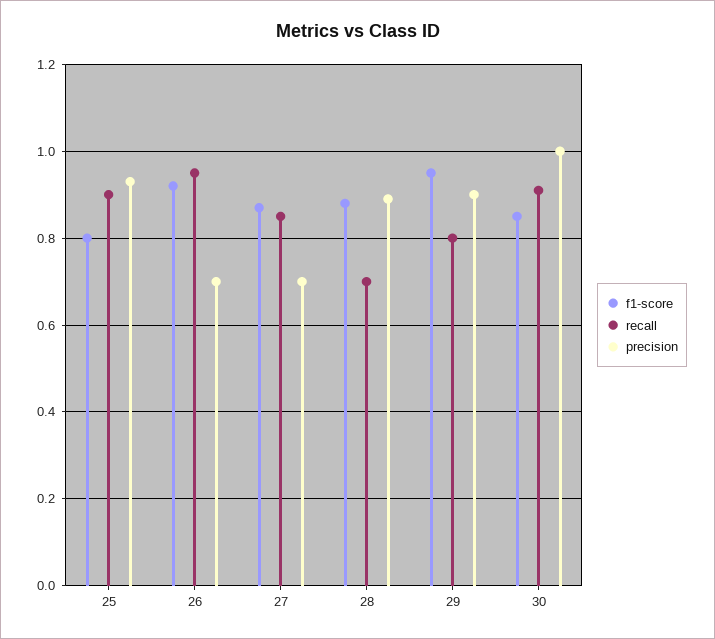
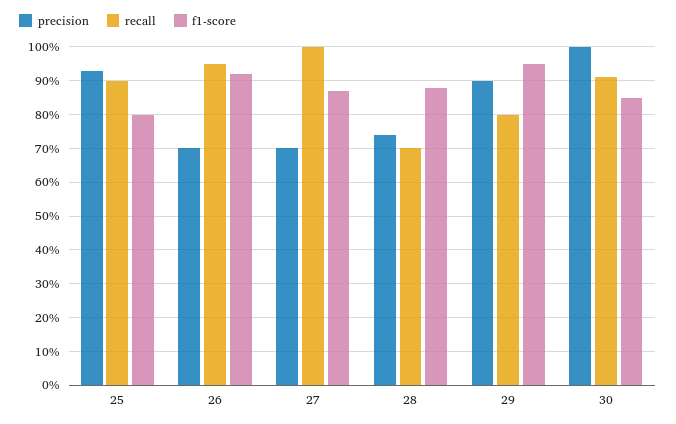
  {
    "f1-score": {
      "25": 0.8,
      "26": 0.9,
      "27": 0.85,
      "28": 0.9,
      "29": 0.95,
      "30": 0.85
    },
    "recall": {
      "25": 0.9,
      "26": 0.95,
-     "27": 0.85,
+     "27": 1,
      "28": 0.7,
      "29": 0.8,
      "30": 0.9
    },
    "precision": {
      "25": 0.95,
      "26": 0.7,
      "27": 0.7,
-     "28": 0.9,
+     "28": 0.75,
      "29": 0.9,
      "30": 1
    }
  }

